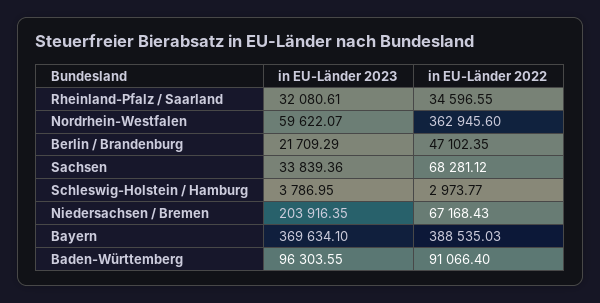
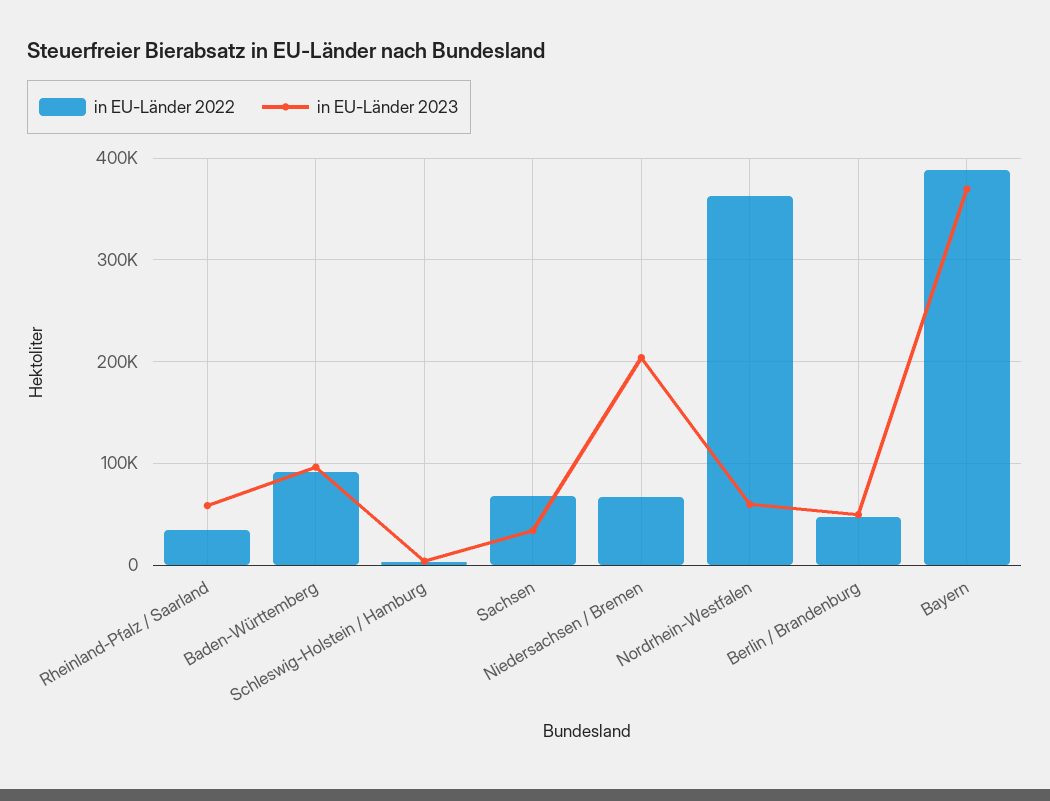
  {
    "in EU-Länder 2023": {
-     "Rheinland-Pfalz / Saarland": 32080.61,
+     "Rheinland-Pfalz / Saarland": 60000,
      "Nordrhein-Westfalen": 59622.07,
-     "Berlin / Brandenburg": 21709.29,
+     "Berlin / Brandenburg": 50000,
      "Sachsen": 33839.36,
      "Schleswig-Holstein / Hamburg": 3786.95,
      "Niedersachsen / Bremen": 203916.35,
      "Bayern": 369634.1,
      "Baden-Württemberg": 96303.55
    },
    "in EU-Länder 2022": {
      "Rheinland-Pfalz / Saarland": 34596.55,
      "Nordrhein-Westfalen": 362945.6,
      "Berlin / Brandenburg": 47102.35,
      "Sachsen": 68281.12,
      "Schleswig-Holstein / Hamburg": 2973.77,
      "Niedersachsen / Bremen": 67168.43,
      "Bayern": 388535.03,
      "Baden-Württemberg": 91066.4
    }
  }

